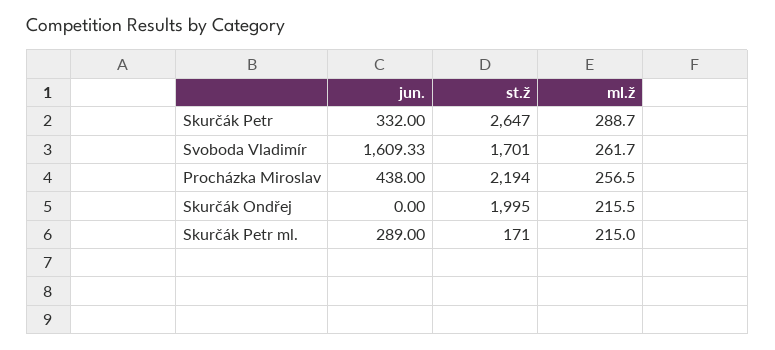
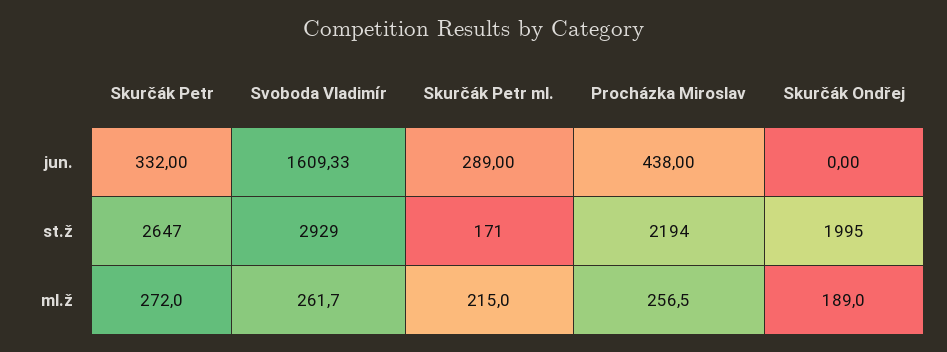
  {
    "jun.": {
      "Skurčák Petr": 332,
      "Svoboda Vladimír": 1609.33,
      "Procházka Miroslav": 438,
      "Skurčák Ondřej": 0,
      "Skurčák Petr ml.": 289
    },
    "st.ž": {
      "Skurčák Petr": 2647,
-     "Svoboda Vladimír": 1701,
+     "Svoboda Vladimír": 2929,
      "Procházka Miroslav": 2194,
      "Skurčák Ondřej": 1995,
      "Skurčák Petr ml.": 171
    },
    "ml.ž": {
-     "Skurčák Petr": 288.7,
+     "Skurčák Petr": 272,
      "Svoboda Vladimír": 261.7,
      "Procházka Miroslav": 256.5,
-     "Skurčák Ondřej": 215.5,
+     "Skurčák Ondřej": 189,
      "Skurčák Petr ml.": 215
    }
  }

